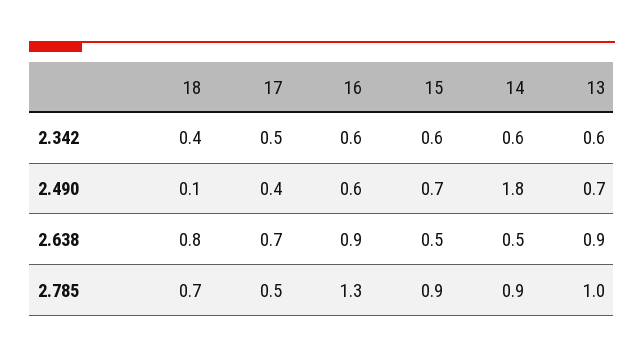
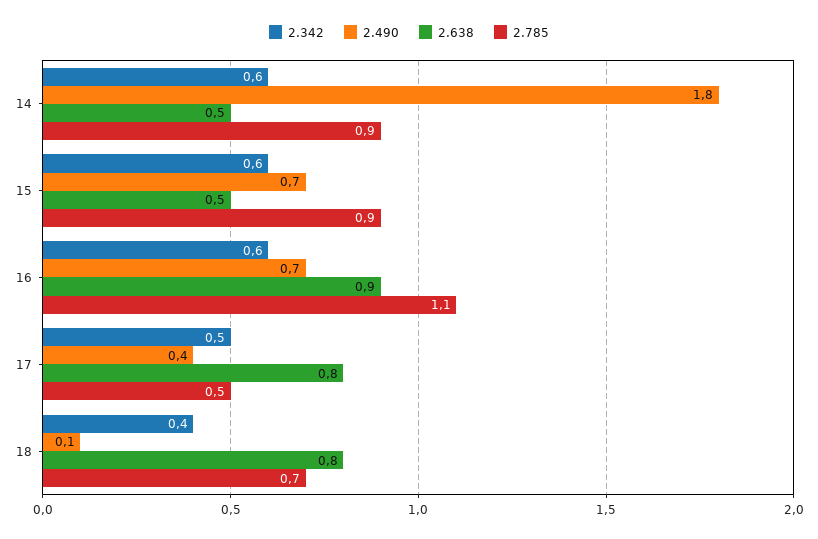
  {
    "2.342": {
      "18": 0.4,
      "17": 0.5,
      "16": 0.6,
      "15": 0.6,
-     "14": 0.6,
+     "14": 0.6
-     "13": 0.6
    },
    "2.490": {
      "18": 0.1,
      "17": 0.4,
-     "16": 0.6,
+     "16": 0.7,
      "15": 0.7,
-     "14": 1.8,
+     "14": 1.8
-     "13": 0.7
    },
    "2.638": {
      "18": 0.8,
-     "17": 0.7,
+     "17": 0.8,
      "16": 0.9,
      "15": 0.5,
-     "14": 0.5,
+     "14": 0.5
-     "13": 0.9
    },
    "2.785": {
      "18": 0.7,
      "17": 0.5,
-     "16": 1.3,
+     "16": 1.1,
      "15": 0.9,
-     "14": 0.9,
+     "14": 0.9
-     "13": 1
    }
  }

